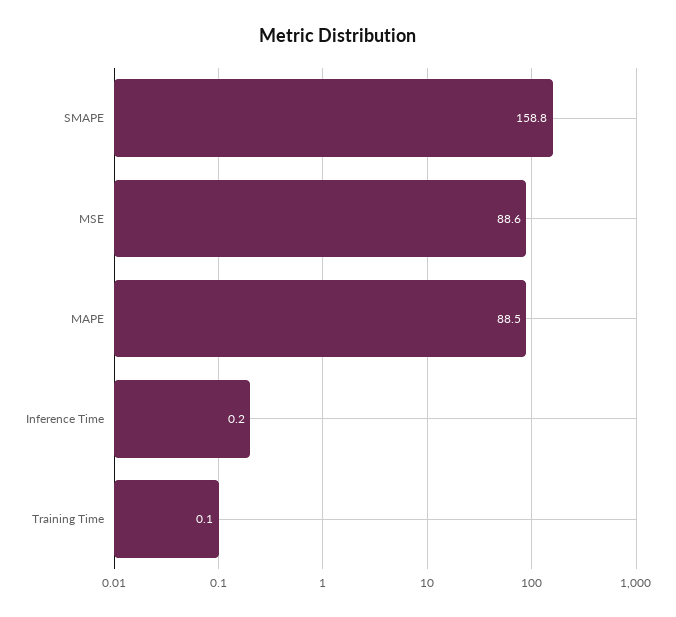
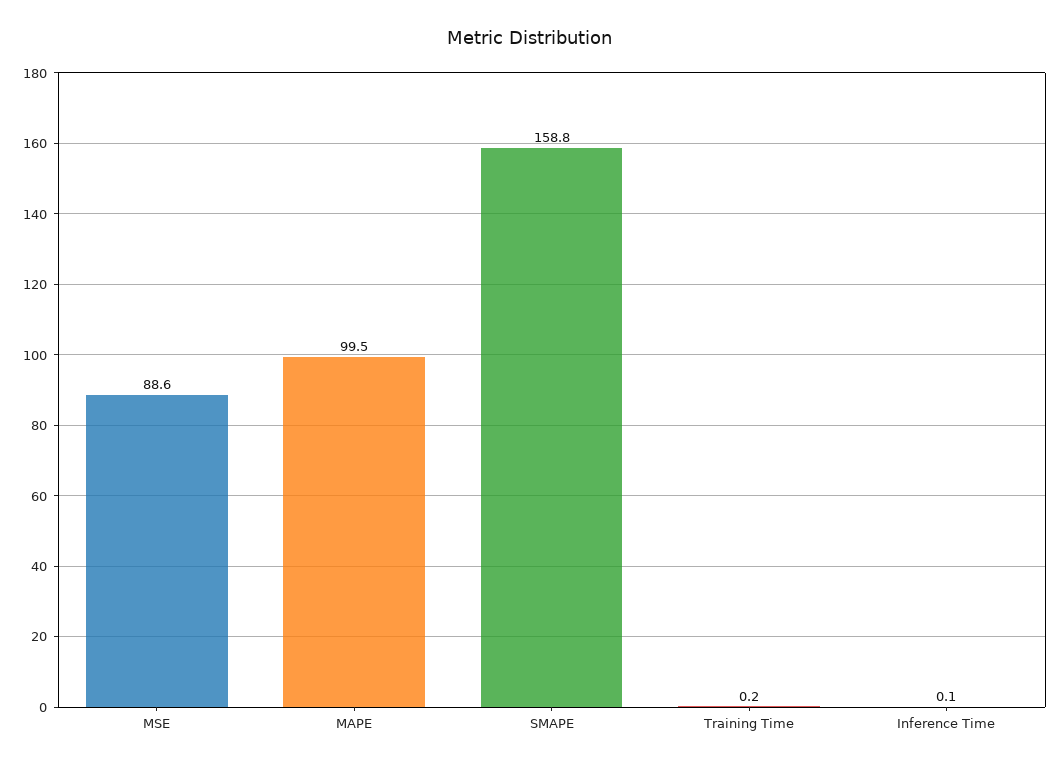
  {
    "SMAPE": 158.8,
    "MSE": 88.6,
-   "MAPE": 88.5,
+   "MAPE": 99.5,
-   "Inference Time": 0.2,
+   "Inference Time": 0.1,
-   "Training Time": 0.1
+   "Training Time": 0.2
  }

